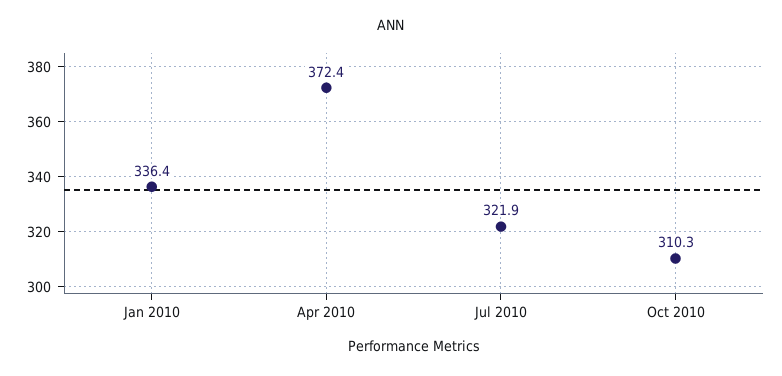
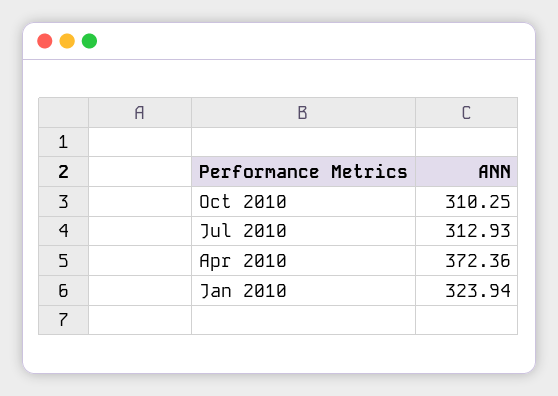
  {
-   "Jan 2010": 336.4,
+   "Jan 2010": 323.94,
    "Apr 2010": 372.36,
-   "Jul 2010": 321.9,
+   "Jul 2010": 312.93,
    "Oct 2010": 310.25
  }

